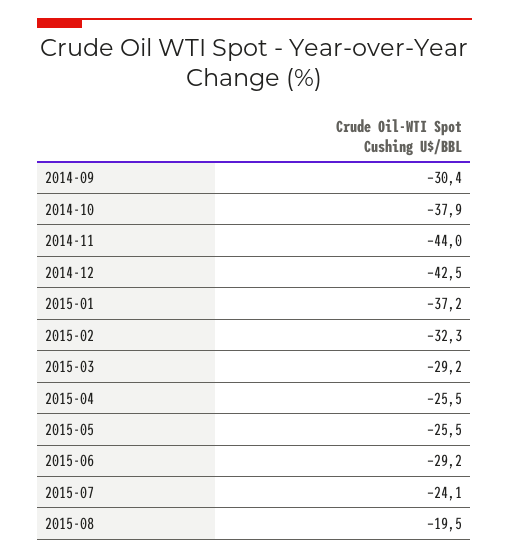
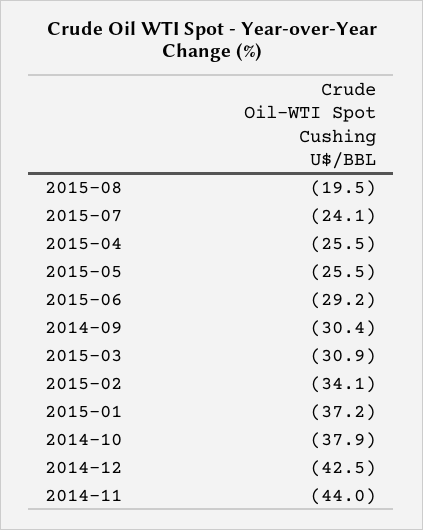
  {
    "2014-09": -30.4,
    "2014-10": -37.9,
    "2014-11": -44,
    "2014-12": -42.5,
    "2015-01": -37.2,
-   "2015-02": -32.3,
+   "2015-02": -34.1,
-   "2015-03": -29.2,
+   "2015-03": -30.9,
    "2015-04": -25.5,
    "2015-05": -25.5,
    "2015-06": -29.2,
    "2015-07": -24.1,
    "2015-08": -19.5
  }

